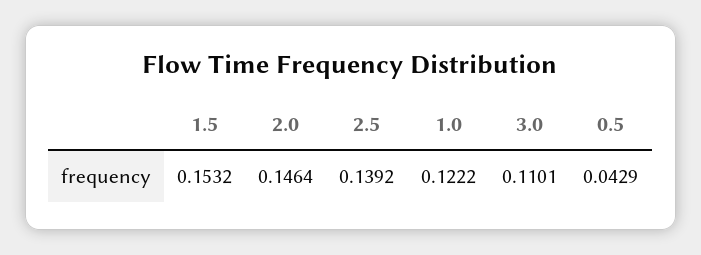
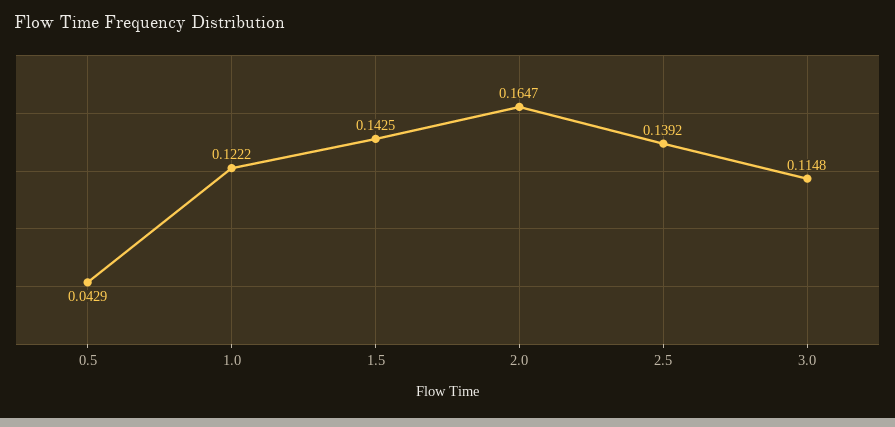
  {
-   "1.5": 0.1532,
+   "1.5": 0.1425,
-   "2.0": 0.1464,
+   "2.0": 0.1647,
    "2.5": 0.1392,
    "1.0": 0.1222,
-   "3.0": 0.1101,
+   "3.0": 0.1148,
    "0.5": 0.0429
  }

